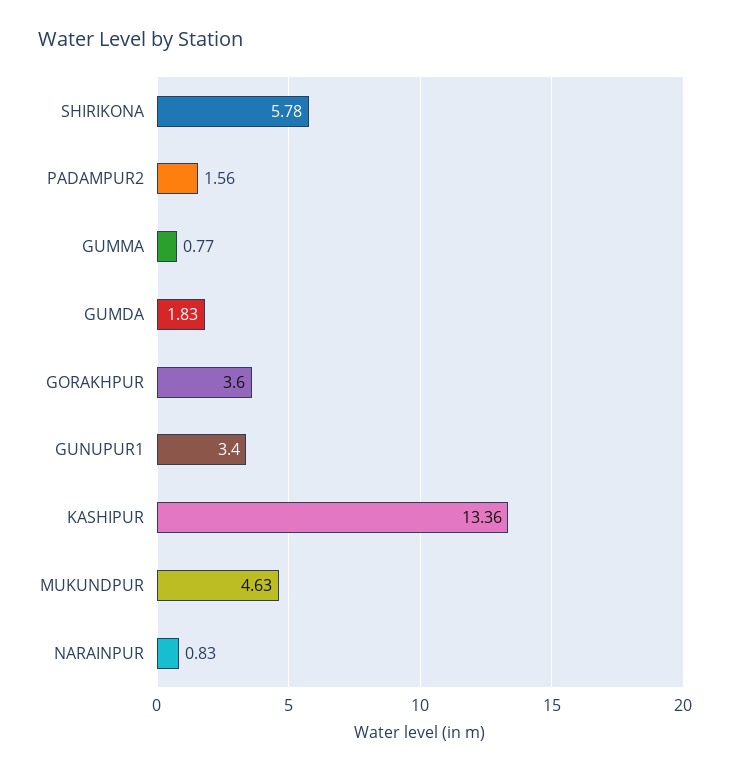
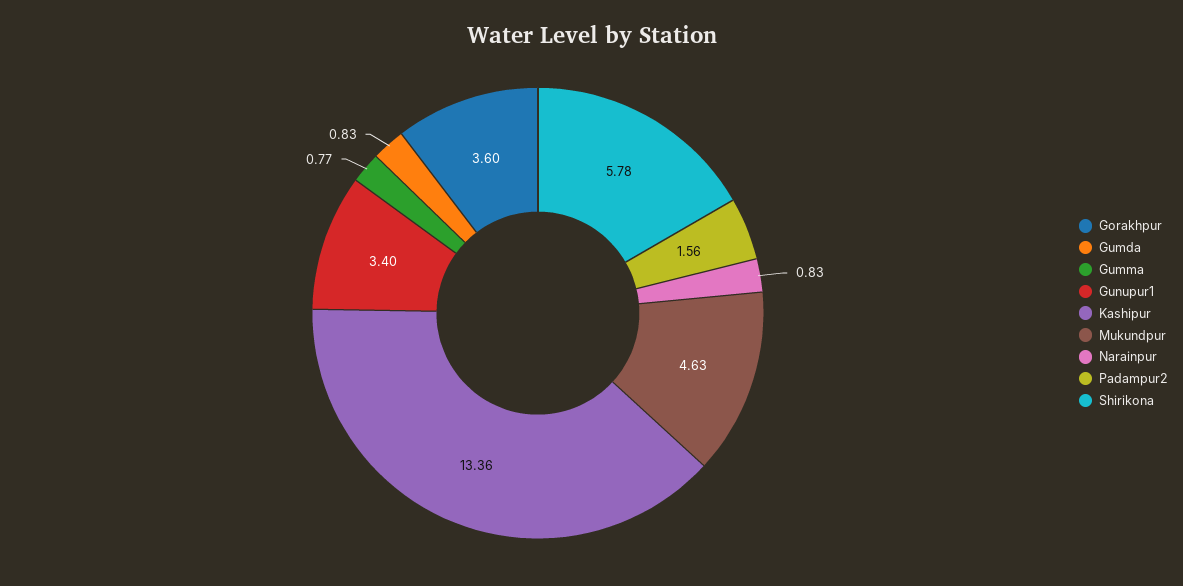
  {
    "SHIRIKONA": 5.78,
    "PADAMPUR2": 1.56,
    "GUMMA": 0.77,
-   "GUMDA": 1.83,
+   "GUMDA": 0.83,
    "GORAKHPUR": 3.6,
    "GUNUPUR1": 3.4,
    "KASHIPUR": 13.36,
    "MUKUNDPUR": 4.63,
    "NARAINPUR": 0.83
  }

